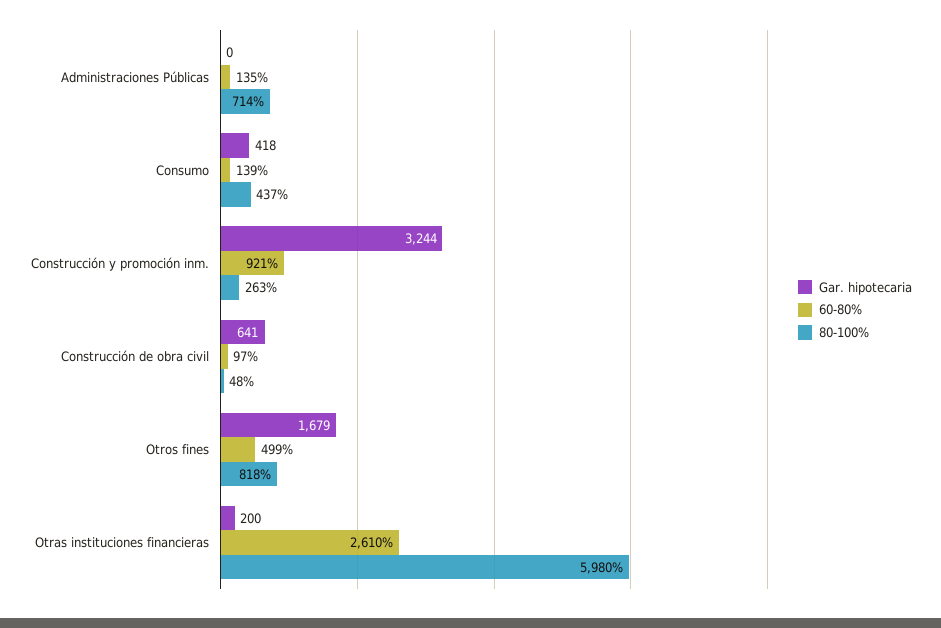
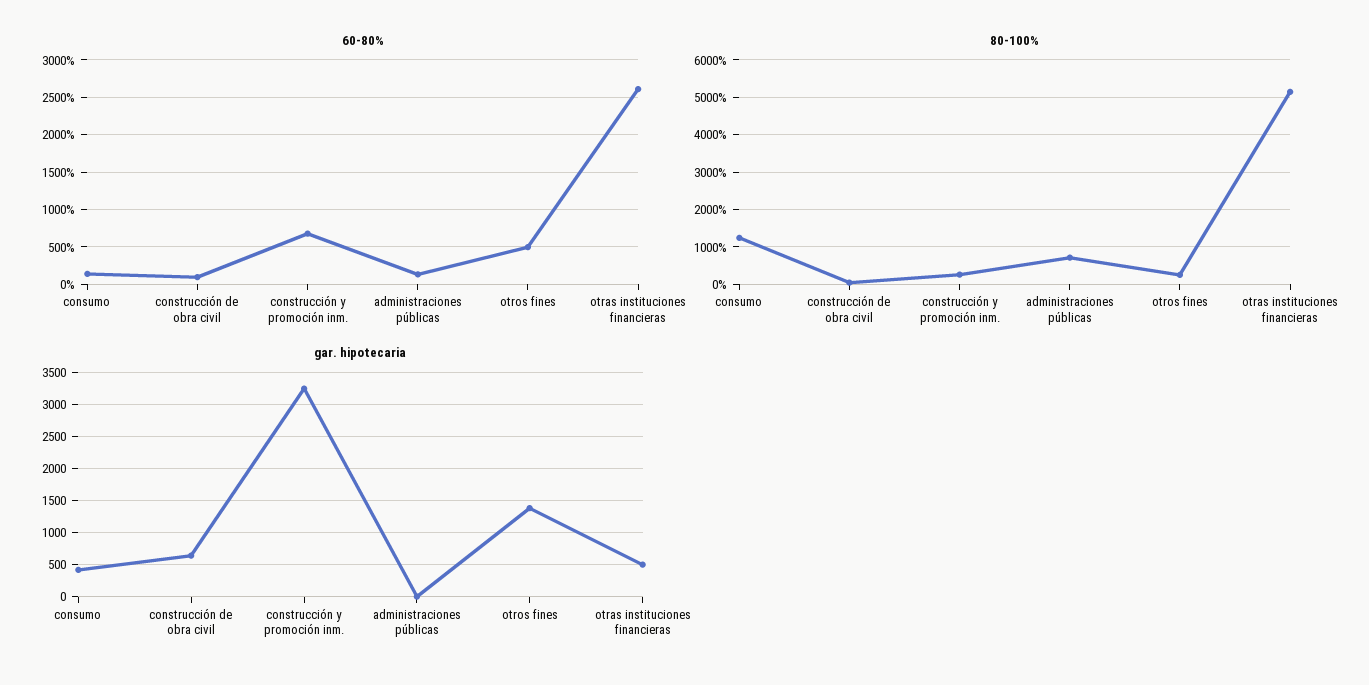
  {
    "Gar. hipotecaria": {
      "Administraciones Públicas": 0,
      "Consumo": 418,
      "Construcción y promoción inm.": 3244,
      "Construcción de obra civil": 641,
-     "Otros fines": 1679,
+     "Otros fines": 1400,
-     "Otras instituciones financieras": 200
+     "Otras instituciones financieras": 500
    },
    "60-80%": {
      "Administraciones Públicas": 135,
      "Consumo": 139,
-     "Construcción y promoción inm.": 921,
+     "Construcción y promoción inm.": 700,
      "Construcción de obra civil": 97,
      "Otros fines": 499,
      "Otras instituciones financieras": 2610
    },
    "80-100%": {
      "Administraciones Públicas": 714,
-     "Consumo": 437,
+     "Consumo": 1200,
      "Construcción y promoción inm.": 263,
      "Construcción de obra civil": 48,
-     "Otros fines": 818,
+     "Otros fines": 200,
-     "Otras instituciones financieras": 5980
+     "Otras instituciones financieras": 5200
    }
  }

